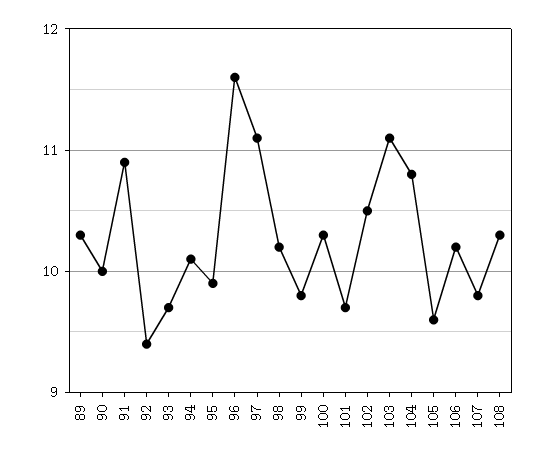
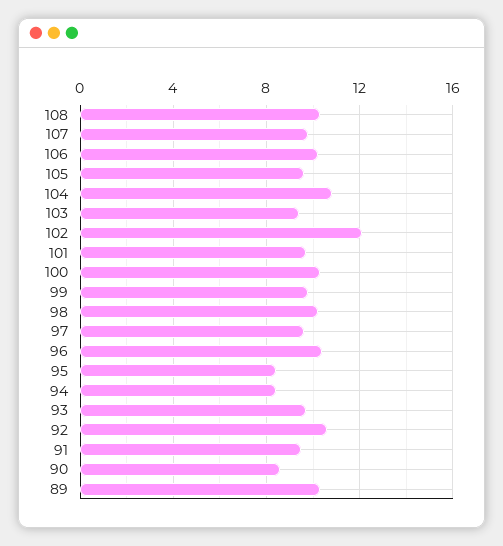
  {
    "89": 10.3,
-   "90": 10,
+   "90": 8.5,
-   "91": 10.9,
+   "91": 9.5,
-   "92": 9.4,
+   "92": 10.5,
    "93": 9.7,
-   "94": 10.1,
+   "94": 8.5,
-   "95": 9.9,
+   "95": 8.5,
-   "96": 11.6,
+   "96": 10.5,
-   "97": 11.1,
+   "97": 9.5,
    "98": 10.2,
    "99": 9.8,
    "100": 10.3,
    "101": 9.7,
-   "102": 10.5,
+   "102": 12,
-   "103": 11.1,
+   "103": 9.5,
    "104": 10.8,
    "105": 9.6,
    "106": 10.2,
    "107": 9.8,
    "108": 10.3
  }

